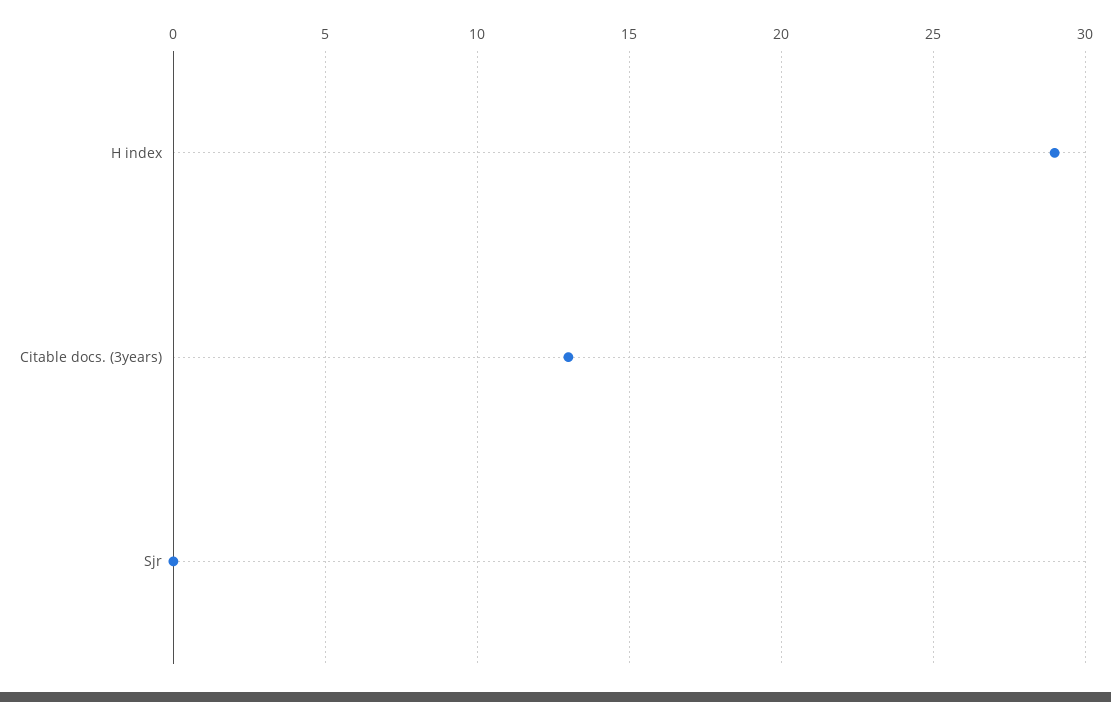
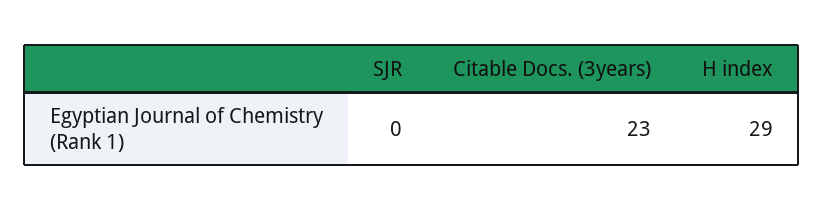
  {
    "H index": 29,
-   "Citable docs. (3years)": 13,
+   "Citable docs. (3years)": 23,
    "Sjr": 0
  }

